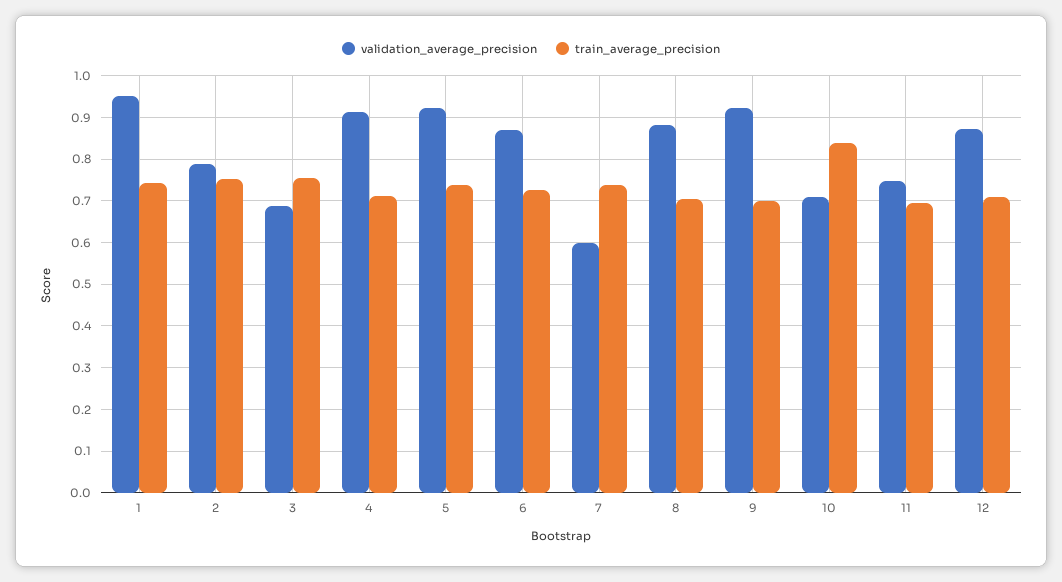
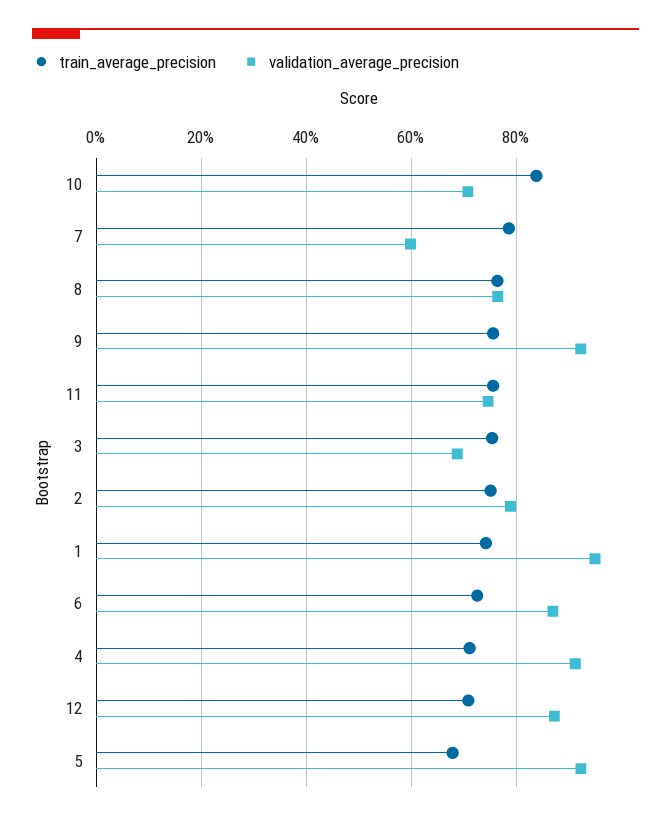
  {
    "validation_average_precision": {
      "1": 0.96,
      "2": 0.78,
      "3": 0.68,
      "4": 0.92,
      "5": 0.92,
      "6": 0.86,
      "7": 0.6,
-     "8": 0.88,
+     "8": 0.76,
      "9": 0.92,
      "10": 0.7,
      "11": 0.74,
      "12": 0.88
    },
    "train_average_precision": {
      "1": 0.74,
      "2": 0.76,
      "3": 0.76,
      "4": 0.72,
-     "5": 0.74,
+     "5": 0.68,
      "6": 0.72,
-     "7": 0.74,
+     "7": 0.78,
-     "8": 0.7,
+     "8": 0.76,
-     "9": 0.7,
+     "9": 0.76,
      "10": 0.84,
-     "11": 0.7,
+     "11": 0.76,
      "12": 0.7
    }
  }

